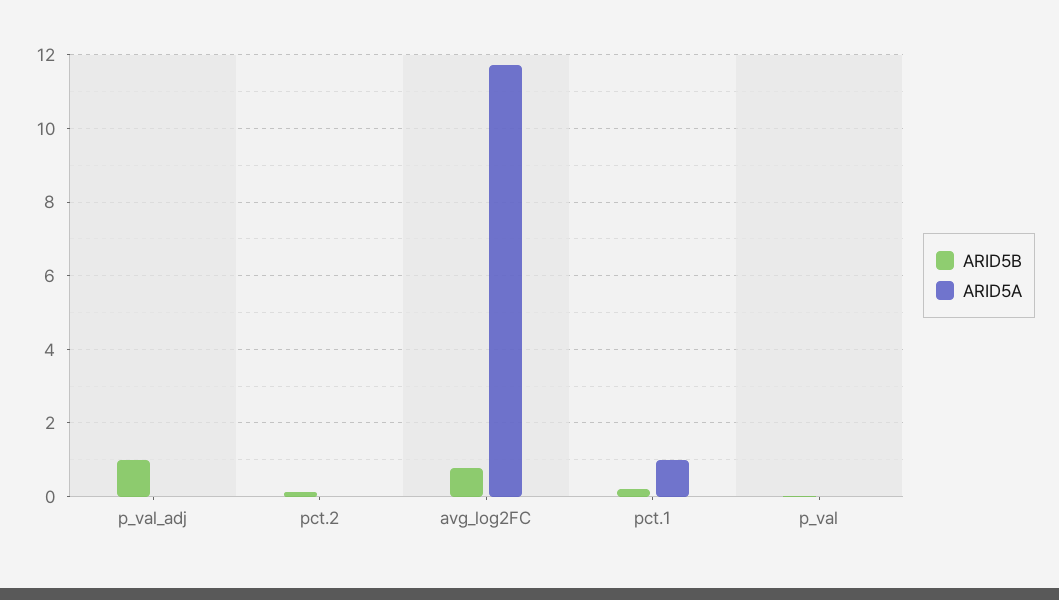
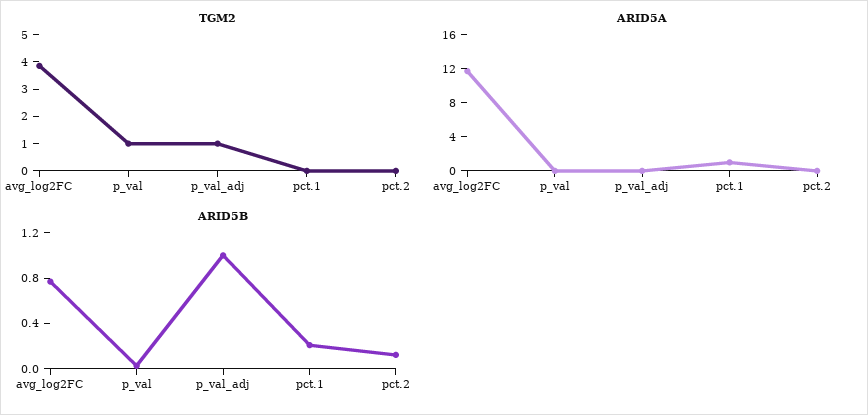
  {
    "ARID5B": {
      "p_val_adj": 1,
      "pct.2": 0.1,
      "avg_log2FC": 0.8,
      "pct.1": 0.2,
      "p_val": 0
    },
    "ARID5A": {
      "p_val_adj": 0,
      "pct.2": 0,
      "avg_log2FC": 11.8,
      "pct.1": 1,
      "p_val": 0
-   }
+   },
+   "TGM2": {
+     "avg_log2FC": 4,
+     "p_val": 1,
+     "p_val_adj": 1,
+     "pct.1": 0,
+     "pct.2": 0
+   }
  }

